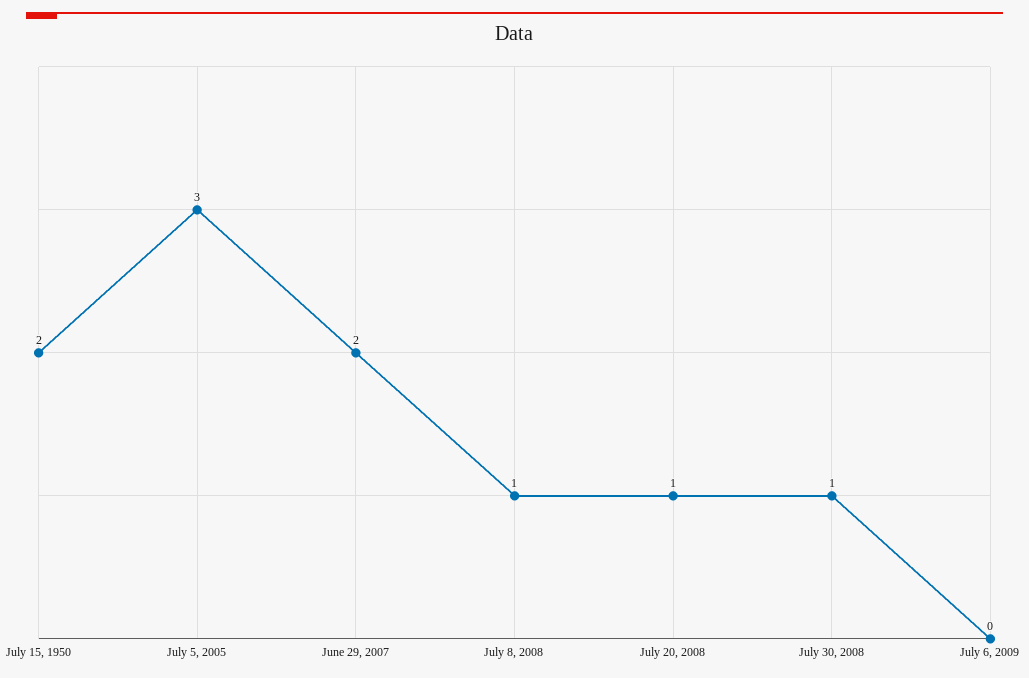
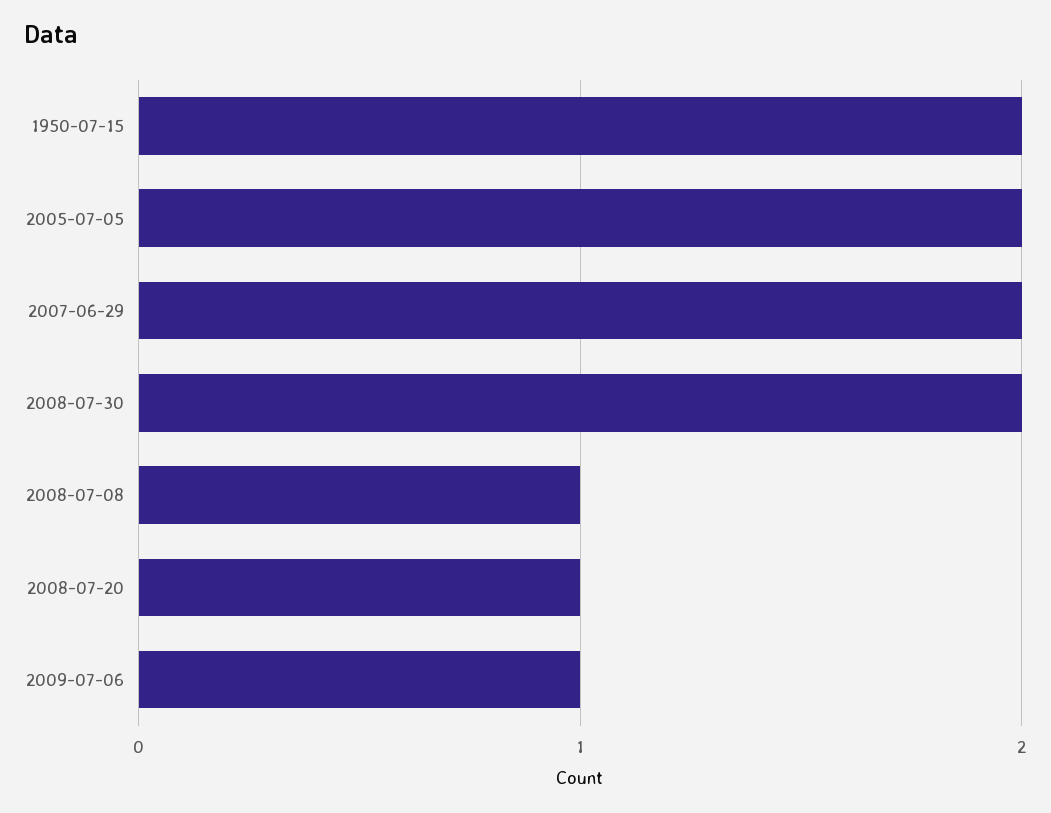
  {
    "July 15, 1950": 2,
-   "July 5, 2005": 3,
+   "July 5, 2005": 2,
    "June 29, 2007": 2,
    "July 8, 2008": 1,
    "July 20, 2008": 1,
-   "July 30, 2008": 1,
+   "July 30, 2008": 2,
-   "July 6, 2009": 0
+   "July 6, 2009": 1
  }

